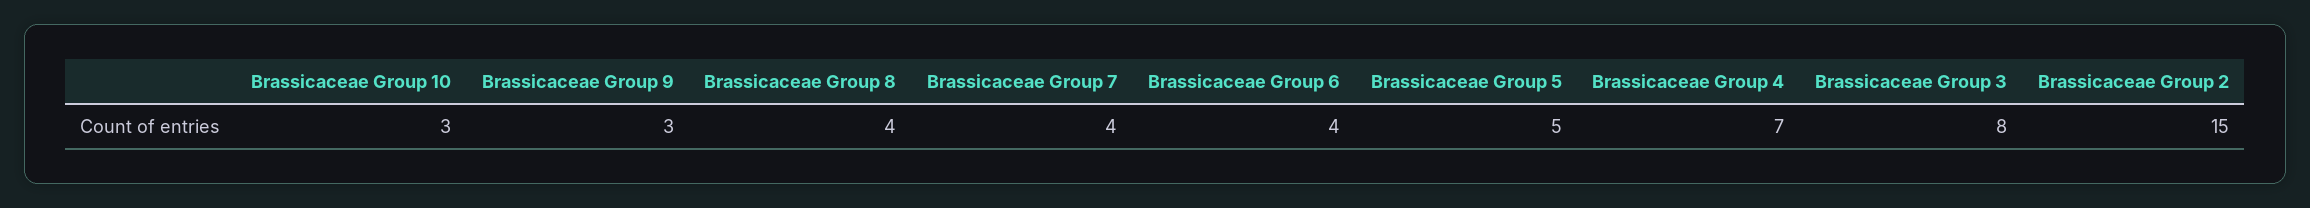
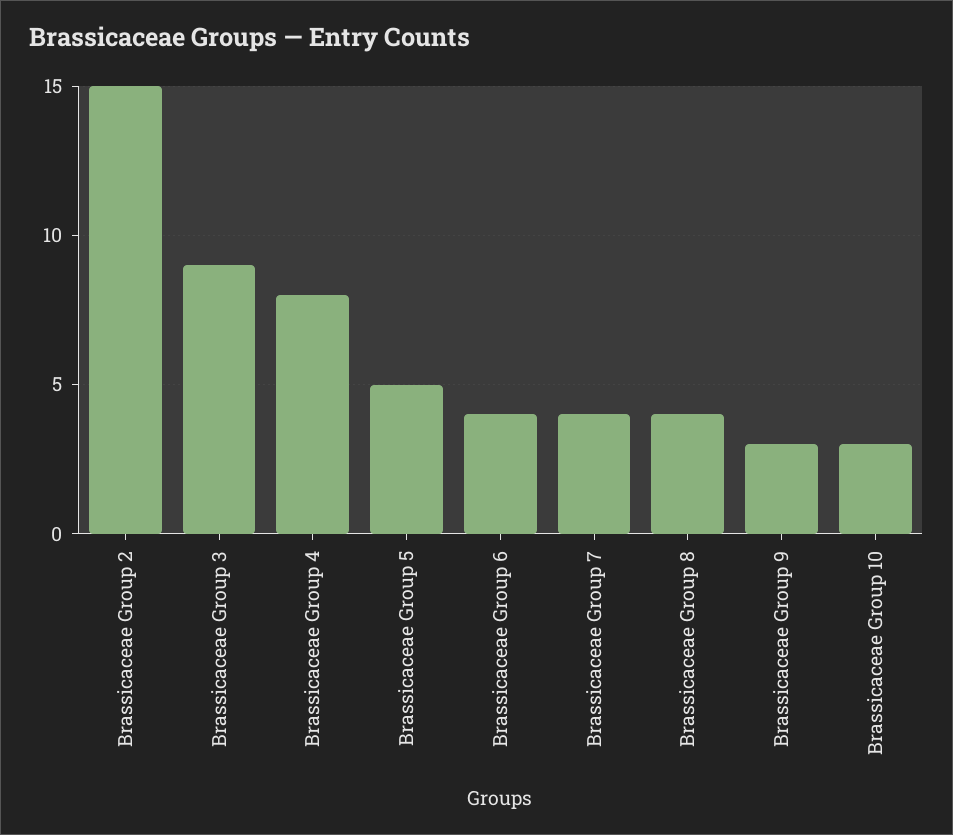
  {
    "Brassicaceae Group 10": 3,
    "Brassicaceae Group 9": 3,
    "Brassicaceae Group 8": 4,
    "Brassicaceae Group 7": 4,
    "Brassicaceae Group 6": 4,
    "Brassicaceae Group 5": 5,
-   "Brassicaceae Group 4": 7,
+   "Brassicaceae Group 4": 8,
-   "Brassicaceae Group 3": 8,
+   "Brassicaceae Group 3": 9,
    "Brassicaceae Group 2": 15
  }

